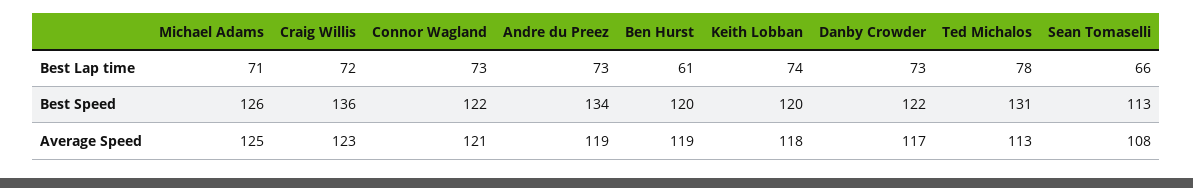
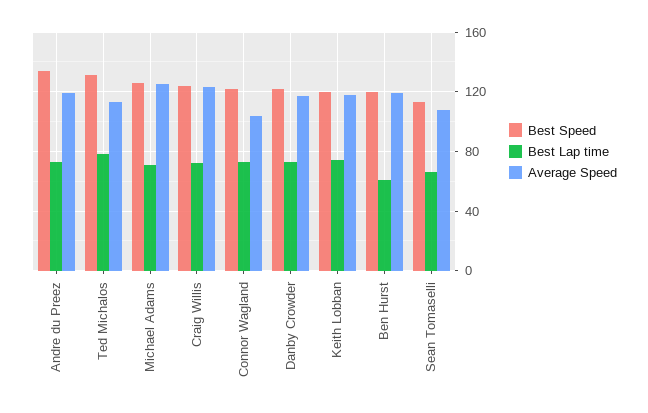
  {
    "Best Lap time": {
      "Michael Adams": 71,
      "Craig Willis": 72,
      "Connor Wagland": 73,
      "Andre du Preez": 73,
      "Ben Hurst": 61,
      "Keith Lobban": 74,
      "Danby Crowder": 73,
      "Ted Michalos": 78,
      "Sean Tomaselli": 66
    },
    "Best Speed": {
      "Michael Adams": 126,
-     "Craig Willis": 136,
+     "Craig Willis": 125,
      "Connor Wagland": 122,
      "Andre du Preez": 134,
      "Ben Hurst": 120,
      "Keith Lobban": 120,
      "Danby Crowder": 122,
      "Ted Michalos": 131,
      "Sean Tomaselli": 113
    },
    "Average Speed": {
      "Michael Adams": 125,
      "Craig Willis": 123,
-     "Connor Wagland": 121,
+     "Connor Wagland": 105,
      "Andre du Preez": 119,
      "Ben Hurst": 119,
      "Keith Lobban": 118,
      "Danby Crowder": 117,
      "Ted Michalos": 113,
      "Sean Tomaselli": 108
    }
  }

